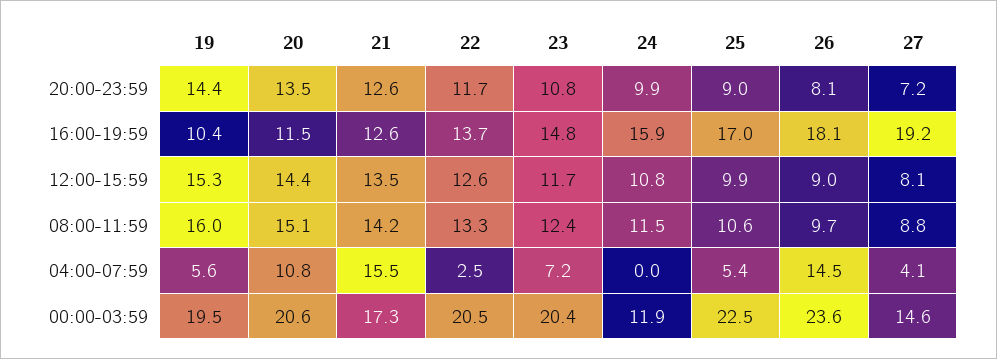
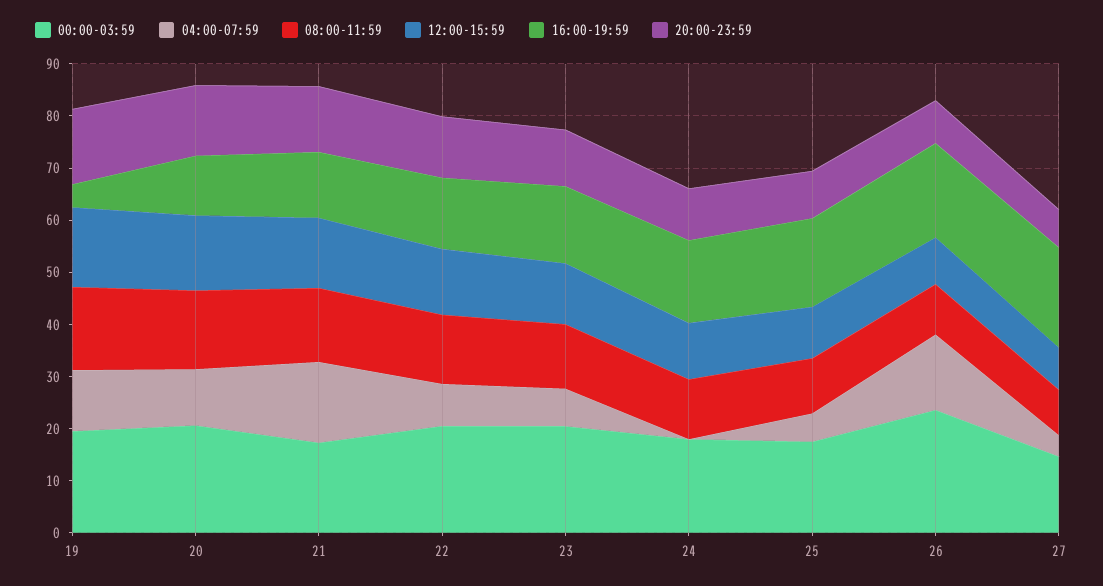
  {
    "20:00-23:59": {
      "19": 14.4,
      "20": 13.5,
      "21": 12.6,
      "22": 11.7,
      "23": 10.8,
      "24": 9.9,
      "25": 9,
      "26": 8.1,
      "27": 7.2
    },
    "16:00-19:59": {
-     "19": 10.4,
+     "19": 4,
      "20": 11.5,
      "21": 12.6,
      "22": 13.7,
      "23": 14.8,
      "24": 15.9,
      "25": 17,
      "26": 18.1,
      "27": 19.2
    },
    "12:00-15:59": {
      "19": 15.3,
      "20": 14.4,
      "21": 13.5,
      "22": 12.6,
      "23": 11.7,
      "24": 10.8,
      "25": 9.9,
      "26": 9,
      "27": 8.1
    },
    "08:00-11:59": {
      "19": 16,
      "20": 15.1,
      "21": 14.2,
      "22": 13.3,
      "23": 12.4,
      "24": 11.5,
      "25": 10.6,
      "26": 9.7,
      "27": 8.8
    },
    "04:00-07:59": {
-     "19": 5.6,
+     "19": 12,
      "20": 10.8,
      "21": 15.5,
-     "22": 2.5,
+     "22": 8,
      "23": 7.2,
      "24": 0,
      "25": 5.4,
      "26": 14.5,
      "27": 4.1
    },
    "00:00-03:59": {
      "19": 19.5,
      "20": 20.6,
      "21": 17.3,
      "22": 20.5,
      "23": 20.4,
-     "24": 11.9,
+     "24": 18,
-     "25": 22.5,
+     "25": 18,
      "26": 23.6,
      "27": 14.6
    }
  }

